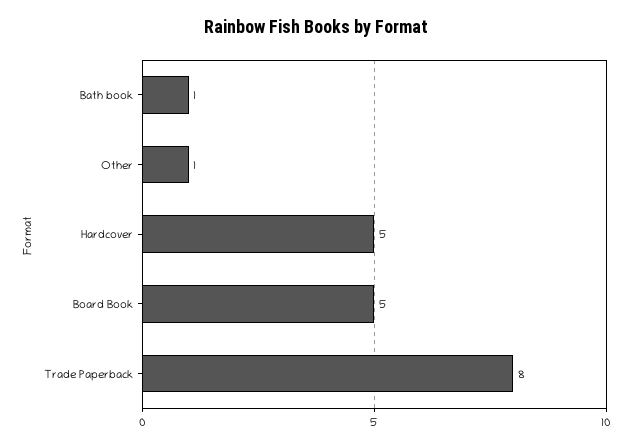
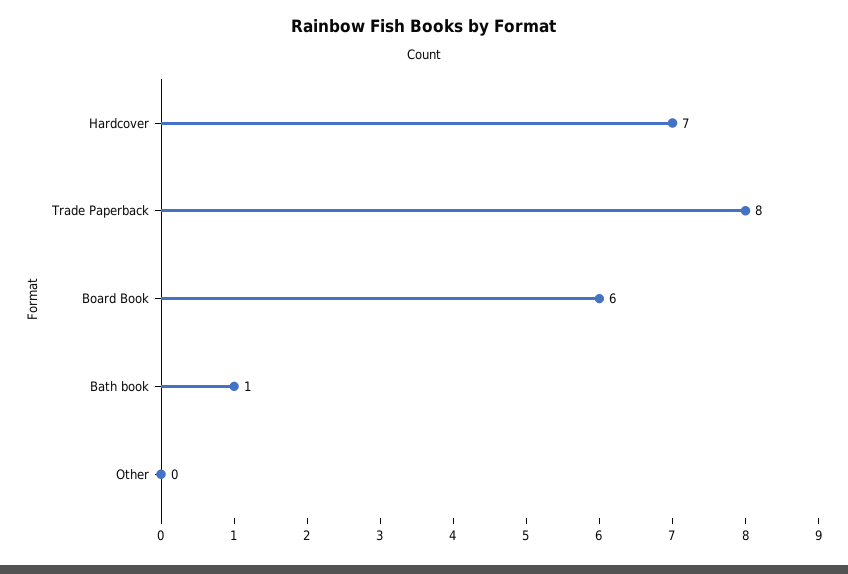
  {
    "Bath book": 1,
-   "Other": 1,
+   "Other": 0,
-   "Hardcover": 5,
+   "Hardcover": 7,
-   "Board Book": 5,
+   "Board Book": 6,
    "Trade Paperback": 8
  }

